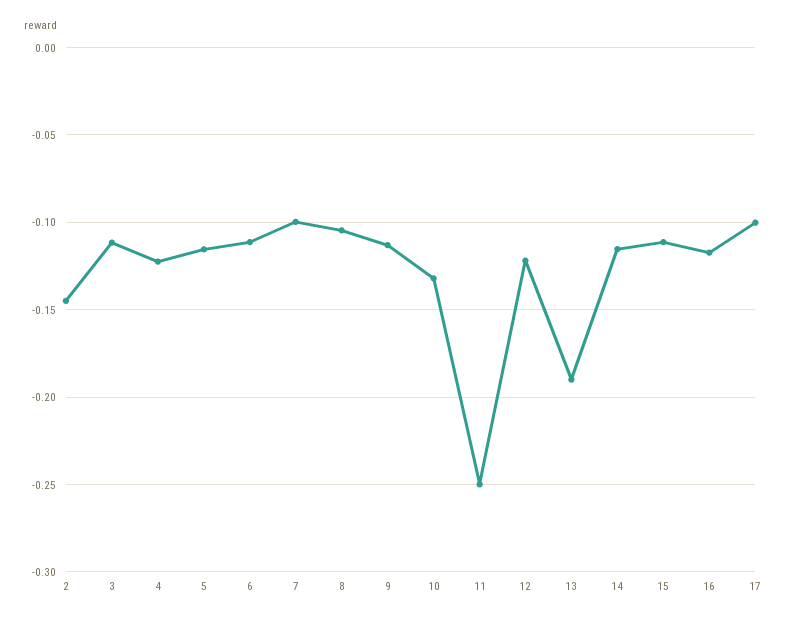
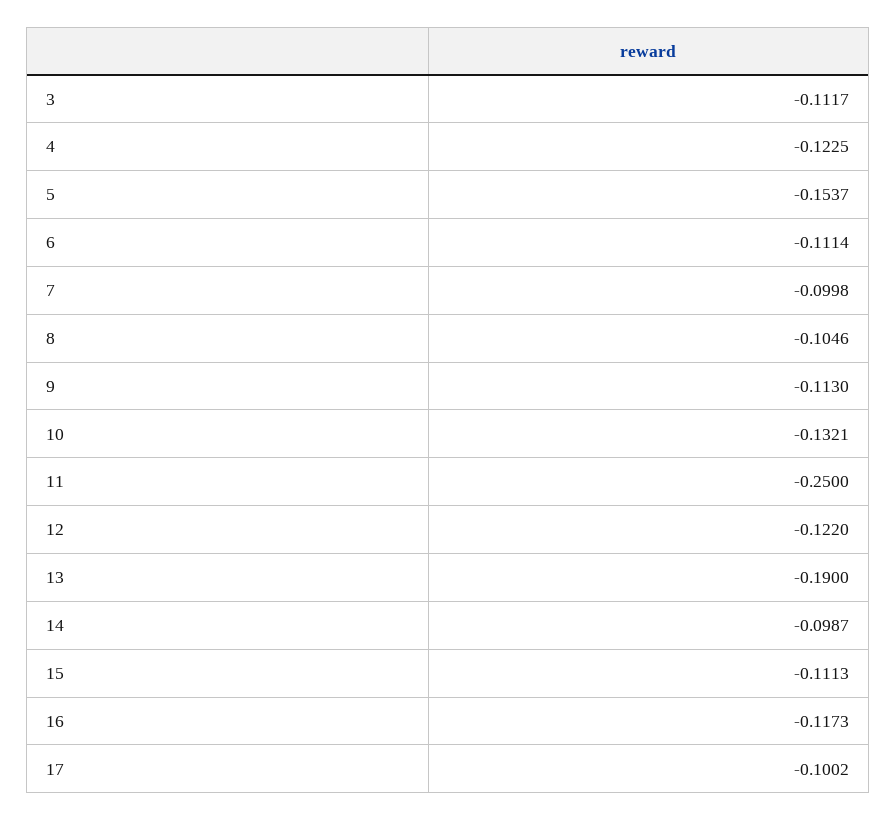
  {
-   "2": -0.145,
    "3": -0.1117,
    "4": -0.1225,
-   "5": -0.115,
+   "5": -0.1537,
    "6": -0.1114,
    "7": -0.0998,
    "8": -0.1046,
    "9": -0.113,
    "10": -0.1321,
    "11": -0.25,
    "12": -0.122,
    "13": -0.19,
-   "14": -0.115,
+   "14": -0.0987,
    "15": -0.1113,
    "16": -0.1173,
    "17": -0.1002
  }

